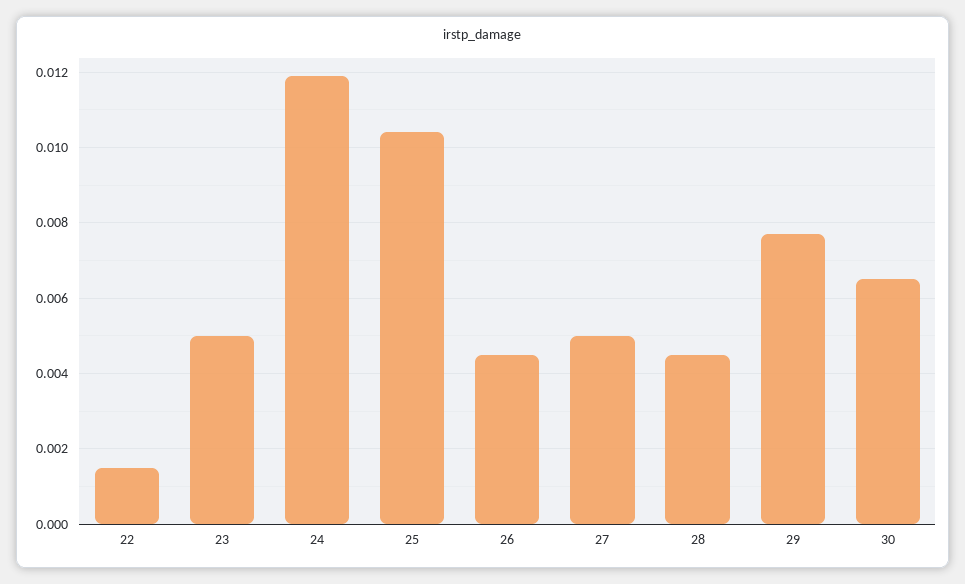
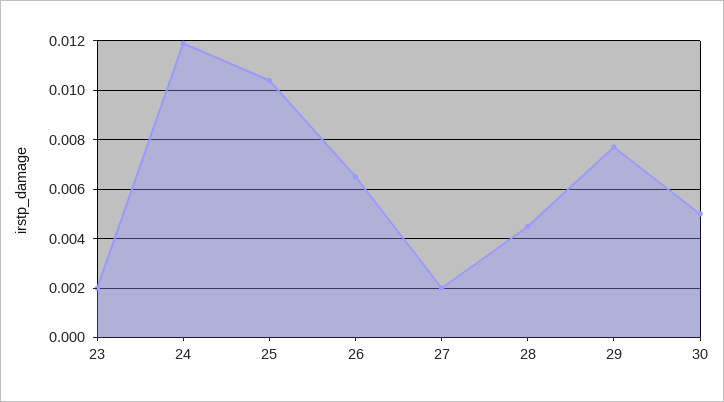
  {
-   "22": 0.0015,
-   "23": 0.005,
+   "23": 0.002,
    "24": 0.012,
    "25": 0.0105,
-   "26": 0.0045,
+   "26": 0.0065,
-   "27": 0.005,
+   "27": 0.002,
    "28": 0.0045,
    "29": 0.0075,
-   "30": 0.0065
+   "30": 0.005
  }

